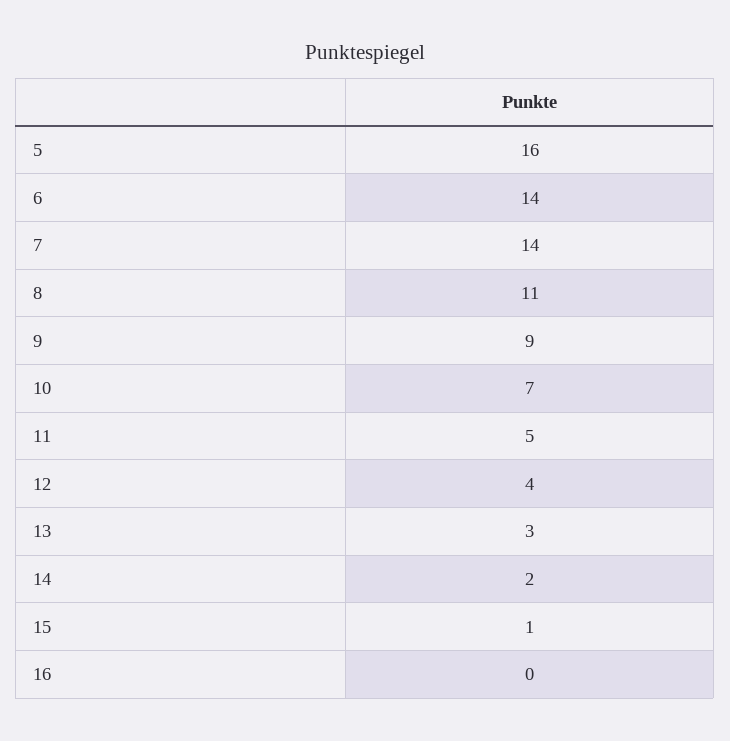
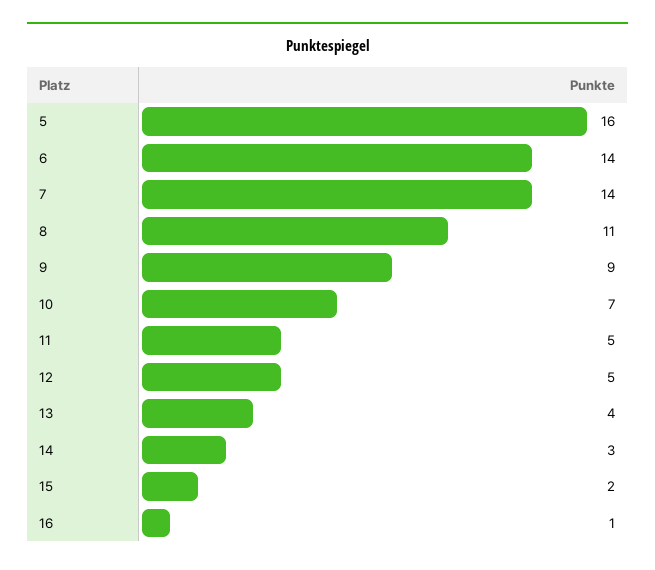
  {
    "5": 16,
    "6": 14,
    "7": 14,
    "8": 11,
    "9": 9,
    "10": 7,
    "11": 5,
-   "12": 4,
+   "12": 5,
-   "13": 3,
+   "13": 4,
-   "14": 2,
+   "14": 3,
-   "15": 1,
+   "15": 2,
-   "16": 0
+   "16": 1
  }

